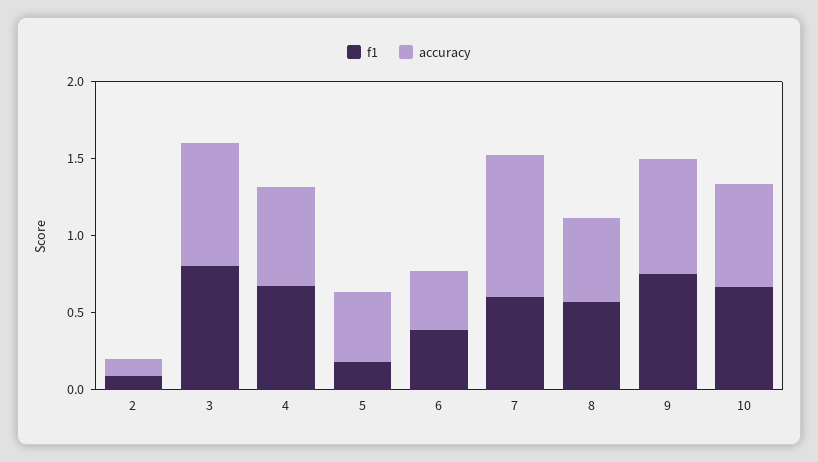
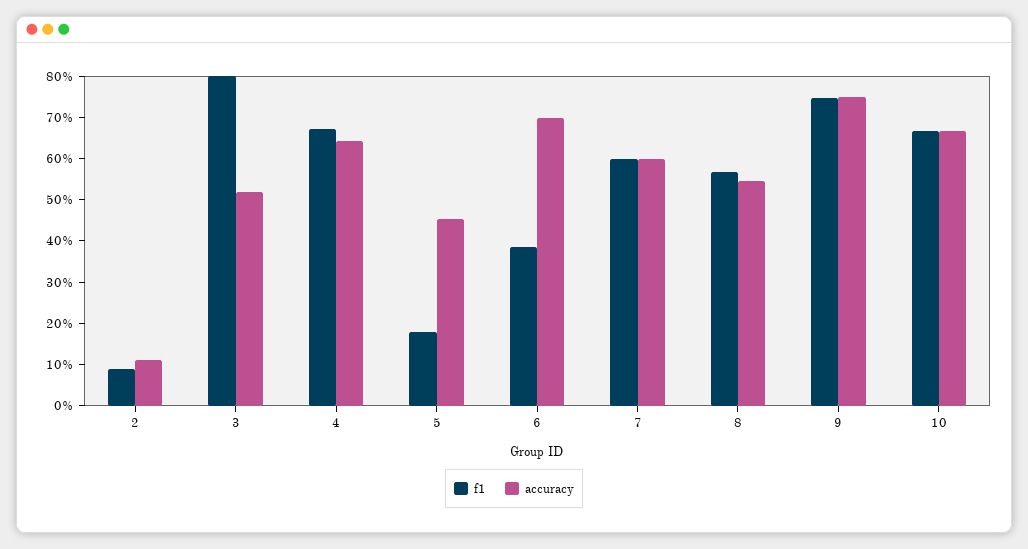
  {
    "f1": {
      "2": 0.08,
      "3": 0.8,
      "4": 0.68,
      "5": 0.18,
      "6": 0.38,
      "7": 0.6,
      "8": 0.56,
      "9": 0.74,
      "10": 0.66
    },
    "accuracy": {
      "2": 0.12,
-     "3": 0.8,
+     "3": 0.52,
      "4": 0.64,
      "5": 0.46,
-     "6": 0.4,
+     "6": 0.7,
-     "7": 0.9,
+     "7": 0.6,
      "8": 0.54,
      "9": 0.76,
      "10": 0.66
    }
  }

